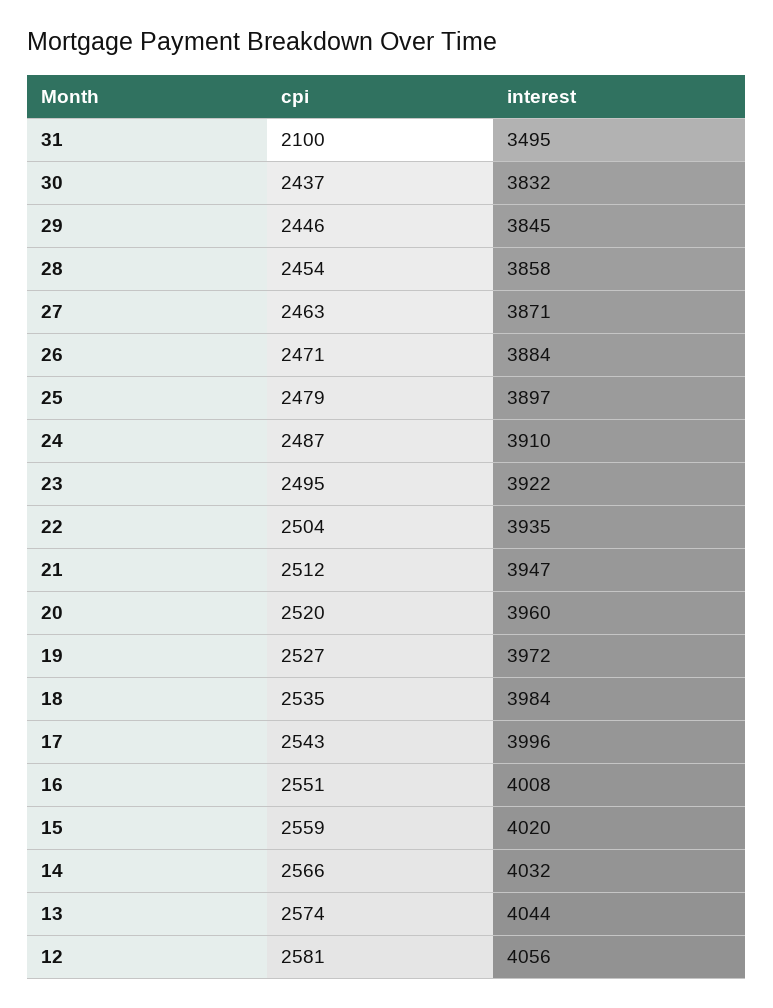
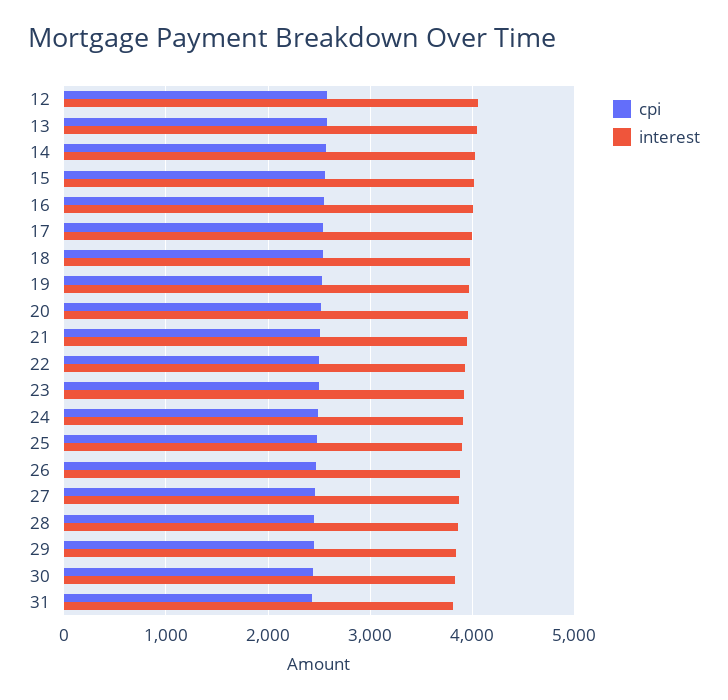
  {
    "cpi": {
-     "31": 2100,
+     "31": 2400,
      "30": 2437,
      "29": 2446,
      "28": 2454,
      "27": 2463,
      "26": 2471,
      "25": 2479,
      "24": 2487,
      "23": 2495,
      "22": 2504,
      "21": 2512,
      "20": 2520,
      "19": 2527,
      "18": 2535,
      "17": 2543,
      "16": 2551,
      "15": 2559,
      "14": 2566,
      "13": 2574,
      "12": 2581
    },
    "interest": {
-     "31": 3495,
+     "31": 3800,
      "30": 3832,
      "29": 3845,
      "28": 3858,
      "27": 3871,
      "26": 3884,
      "25": 3897,
      "24": 3910,
      "23": 3922,
      "22": 3935,
      "21": 3947,
      "20": 3960,
      "19": 3972,
      "18": 3984,
      "17": 3996,
      "16": 4008,
      "15": 4020,
      "14": 4032,
      "13": 4044,
      "12": 4056
    }
  }

